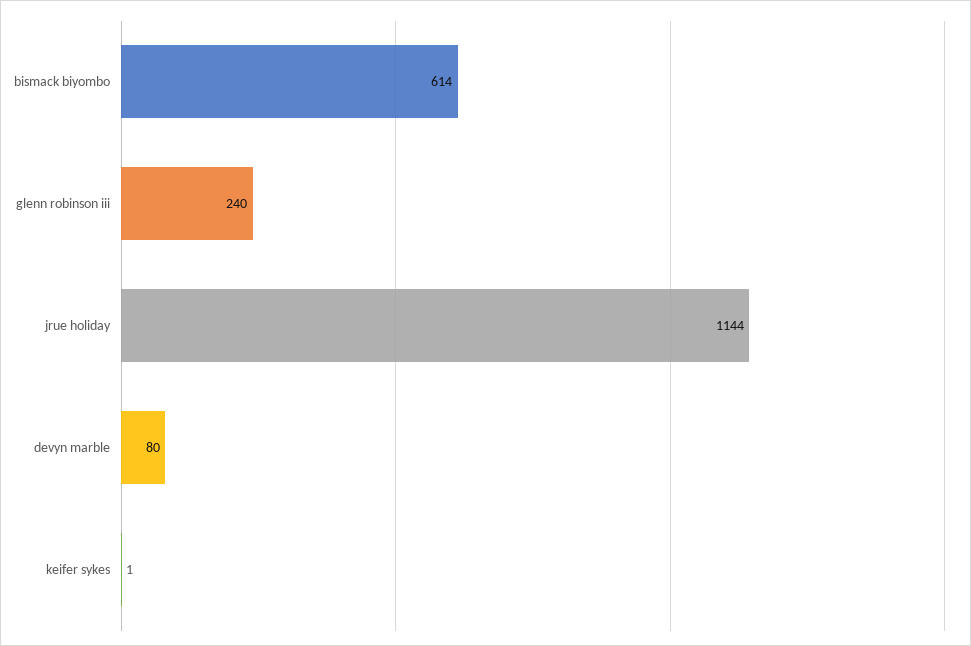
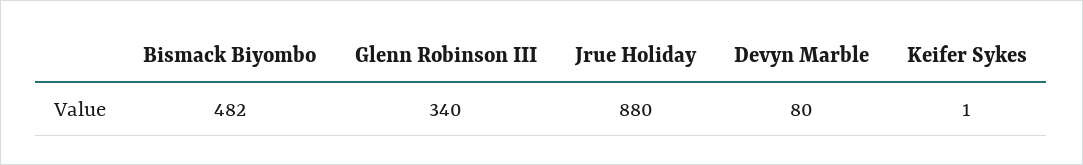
  {
-   "bismack biyombo": 614,
+   "bismack biyombo": 482,
-   "glenn robinson iii": 240,
+   "glenn robinson iii": 340,
-   "jrue holiday": 1144,
+   "jrue holiday": 880,
    "devyn marble": 80,
    "keifer sykes": 1
  }

